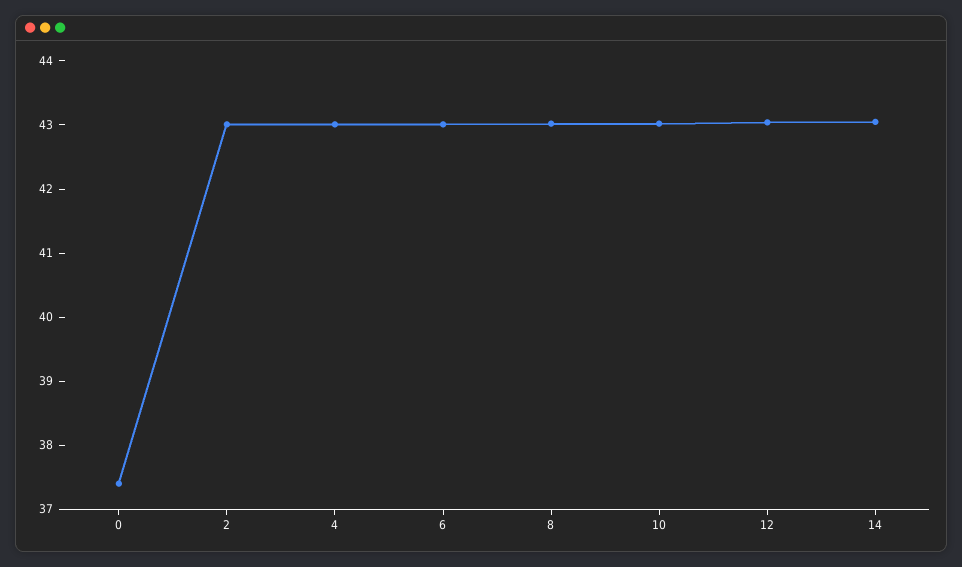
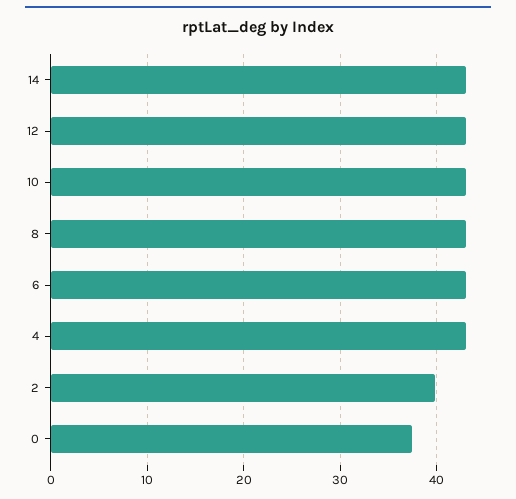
  {
    "0": 37.4,
-   "2": 43,
+   "2": 40,
    "4": 43,
    "6": 43,
    "8": 43,
    "10": 43,
    "12": 43,
    "14": 43
  }

